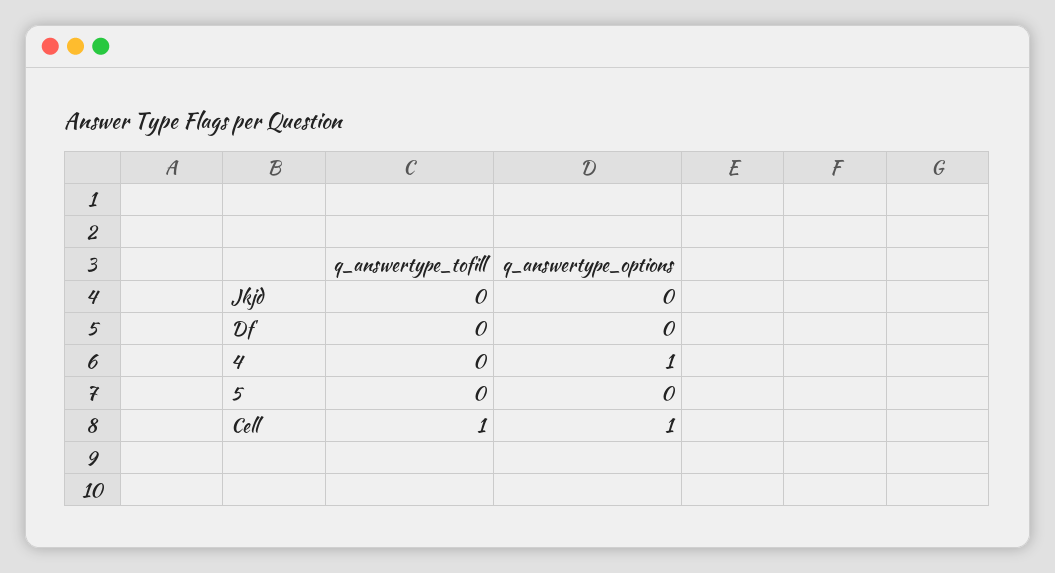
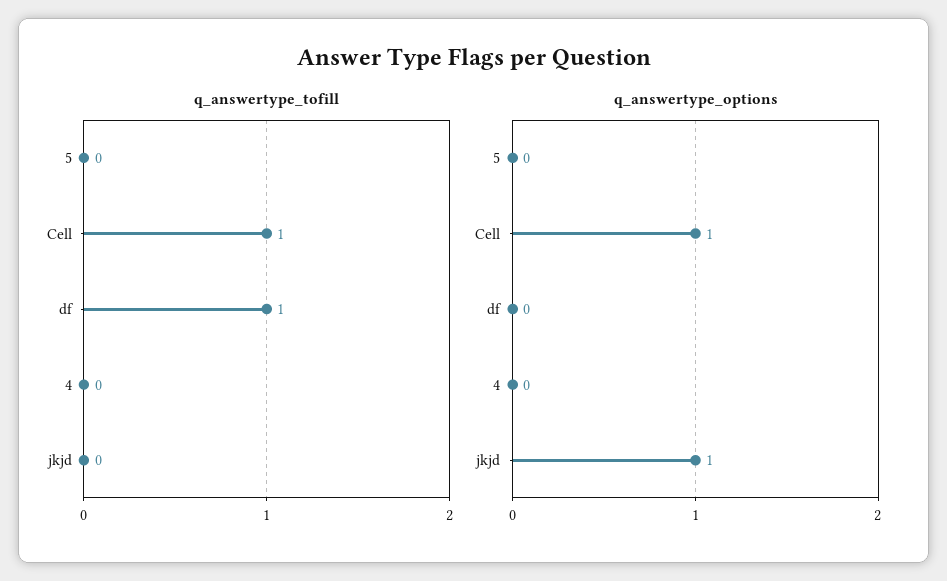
  {
    "q_answertype_tofill": {
      "Jkjd": 0,
-     "Df": 0,
+     "Df": 1,
      "4": 0,
      "5": 0,
      "Cell": 1
    },
    "q_answertype_options": {
-     "Jkjd": 0,
+     "Jkjd": 1,
      "Df": 0,
-     "4": 1,
+     "4": 0,
      "5": 0,
      "Cell": 1
    }
  }

